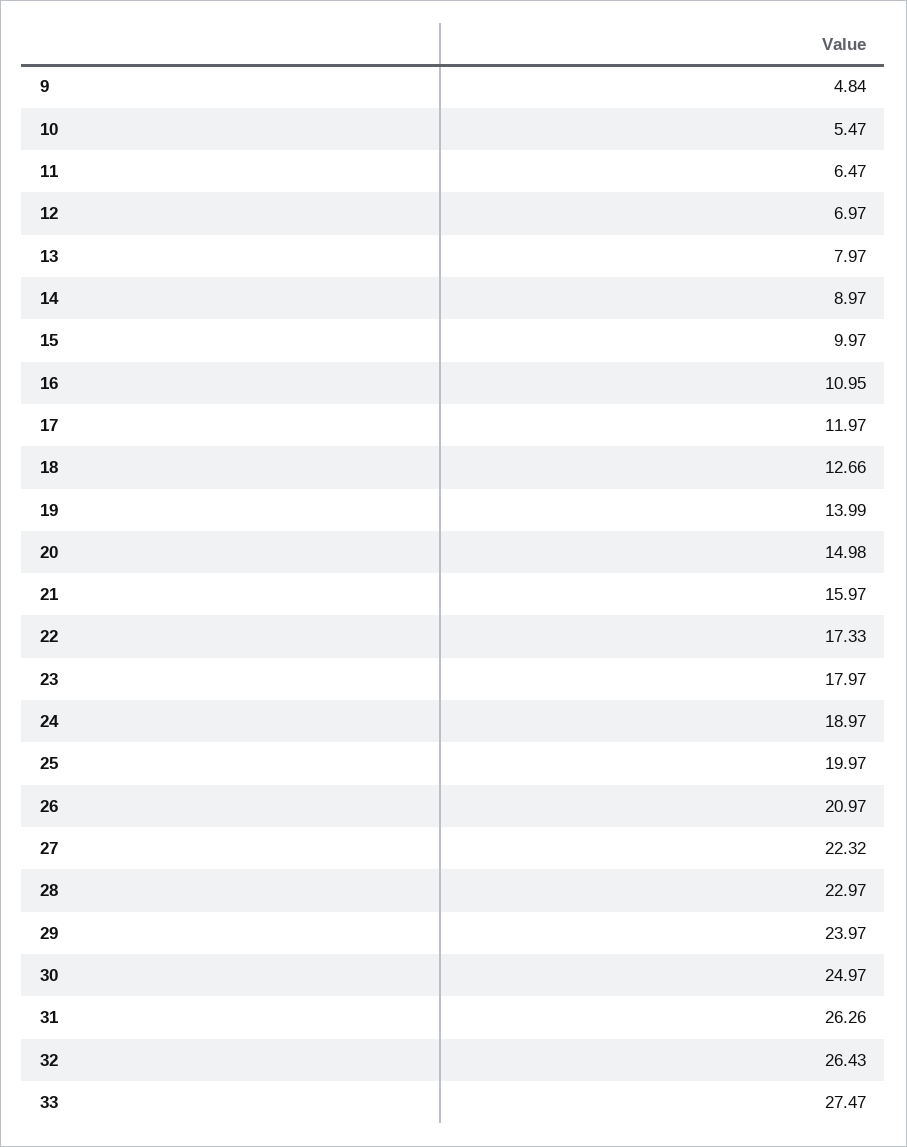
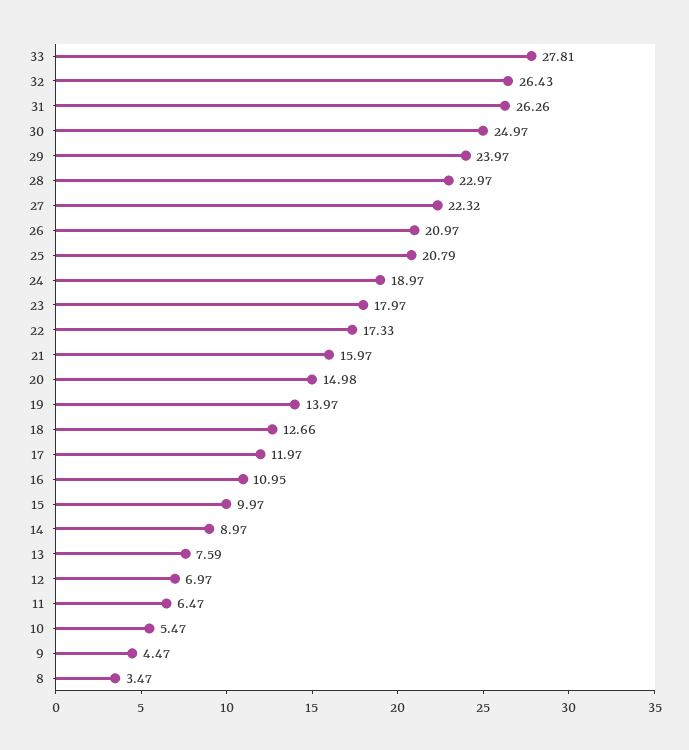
  {
-   "9": 4.84,
+   "9": 4.47,
    "10": 5.47,
    "11": 6.47,
    "12": 6.97,
-   "13": 7.97,
+   "13": 7.59,
    "14": 8.97,
    "15": 9.97,
    "16": 10.95,
    "17": 11.97,
    "18": 12.66,
-   "19": 13.99,
+   "19": 13.97,
    "20": 14.98,
    "21": 15.97,
    "22": 17.33,
    "23": 17.97,
    "24": 18.97,
-   "25": 19.97,
+   "25": 20.79,
    "26": 20.97,
    "27": 22.32,
    "28": 22.97,
    "29": 23.97,
    "30": 24.97,
    "31": 26.26,
    "32": 26.43,
-   "33": 27.47
+   "33": 27.81,
+   "8": 3.47
  }

